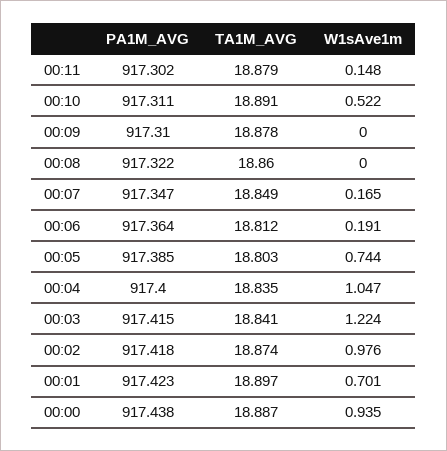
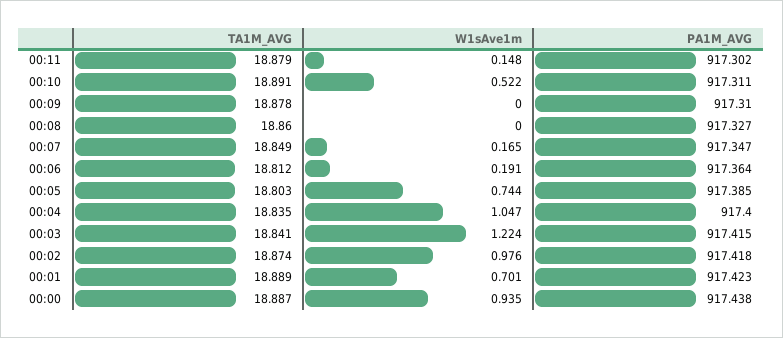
  {
    "PA1M_AVG": {
      "00:11": 917.302,
      "00:10": 917.311,
      "00:09": 917.31,
-     "00:08": 917.322,
+     "00:08": 917.327,
      "00:07": 917.347,
      "00:06": 917.364,
      "00:05": 917.385,
      "00:04": 917.4,
      "00:03": 917.415,
      "00:02": 917.418,
      "00:01": 917.423,
      "00:00": 917.438
    },
    "TA1M_AVG": {
      "00:11": 18.879,
      "00:10": 18.891,
      "00:09": 18.878,
      "00:08": 18.86,
      "00:07": 18.849,
      "00:06": 18.812,
      "00:05": 18.803,
      "00:04": 18.835,
      "00:03": 18.841,
      "00:02": 18.874,
-     "00:01": 18.897,
+     "00:01": 18.889,
      "00:00": 18.887
    },
    "W1sAve1m": {
      "00:11": 0.148,
      "00:10": 0.522,
      "00:09": 0,
      "00:08": 0,
      "00:07": 0.165,
      "00:06": 0.191,
      "00:05": 0.744,
      "00:04": 1.047,
      "00:03": 1.224,
      "00:02": 0.976,
      "00:01": 0.701,
      "00:00": 0.935
    }
  }

